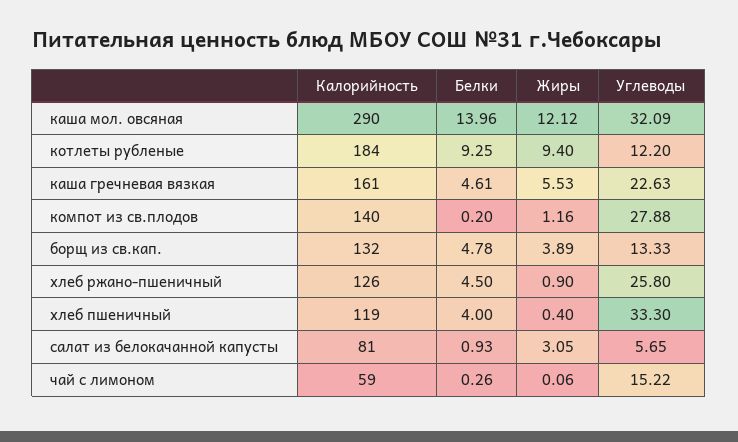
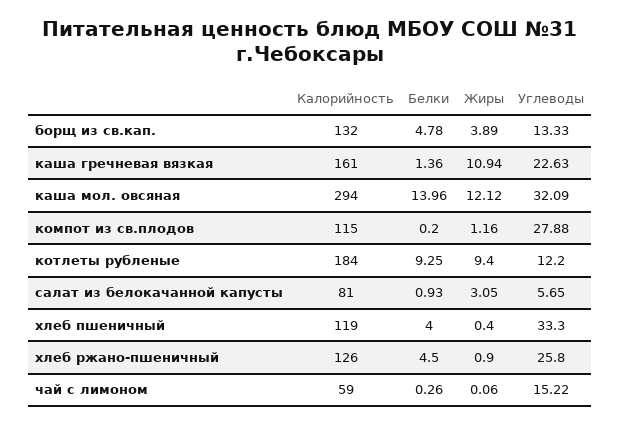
  {
    "Калорийность": {
-     "каша мол. овсяная": 290,
+     "каша мол. овсяная": 294,
      "котлеты рубленые": 184,
      "каша гречневая вязкая": 161,
-     "компот из св.плодов": 140,
+     "компот из св.плодов": 115,
      "борщ из св.кап.": 132,
      "хлеб ржано-пшеничный": 126,
      "хлеб пшеничный": 119,
      "салат из белокачанной капусты": 81,
      "чай с лимоном": 59
    },
    "Белки": {
      "каша мол. овсяная": 13.96,
      "котлеты рубленые": 9.25,
-     "каша гречневая вязкая": 4.61,
+     "каша гречневая вязкая": 1.36,
      "компот из св.плодов": 0.2,
      "борщ из св.кап.": 4.78,
      "хлеб ржано-пшеничный": 4.5,
      "хлеб пшеничный": 4,
      "салат из белокачанной капусты": 0.93,
      "чай с лимоном": 0.26
    },
    "Жиры": {
      "каша мол. овсяная": 12.12,
      "котлеты рубленые": 9.4,
-     "каша гречневая вязкая": 5.53,
+     "каша гречневая вязкая": 10.94,
      "компот из св.плодов": 1.16,
      "борщ из св.кап.": 3.89,
      "хлеб ржано-пшеничный": 0.9,
      "хлеб пшеничный": 0.4,
      "салат из белокачанной капусты": 3.05,
      "чай с лимоном": 0.06
    },
    "Углеводы": {
      "каша мол. овсяная": 32.09,
      "котлеты рубленые": 12.2,
      "каша гречневая вязкая": 22.63,
      "компот из св.плодов": 27.88,
      "борщ из св.кап.": 13.33,
      "хлеб ржано-пшеничный": 25.8,
      "хлеб пшеничный": 33.3,
      "салат из белокачанной капусты": 5.65,
      "чай с лимоном": 15.22
    }
  }

